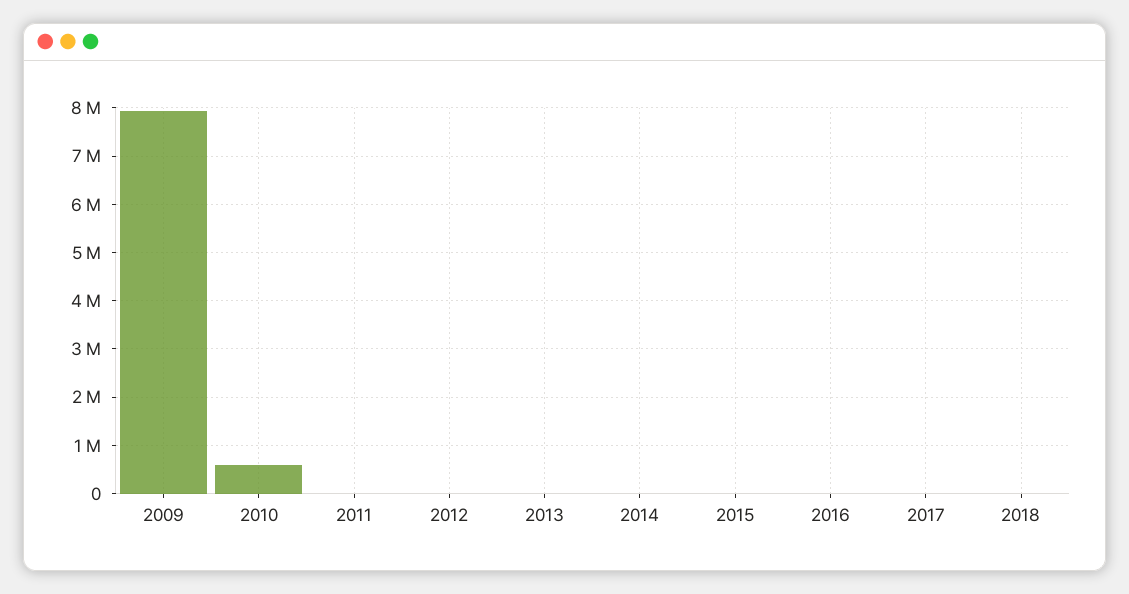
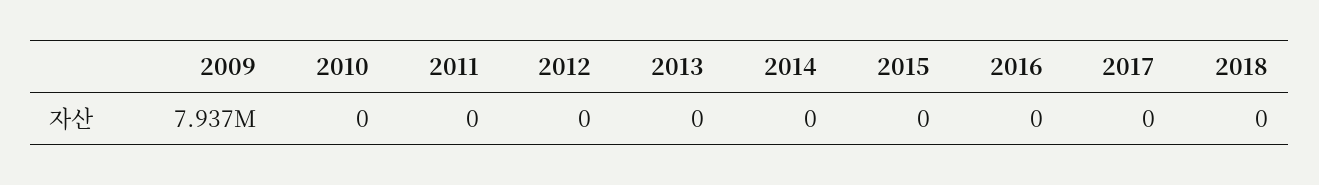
  {
    "2009": 7937000,
-   "2010": 600000,
+   "2010": 0,
    "2011": 0,
    "2012": 0,
    "2013": 0,
    "2014": 0,
    "2015": 0,
    "2016": 0,
    "2017": 0,
    "2018": 0
  }

